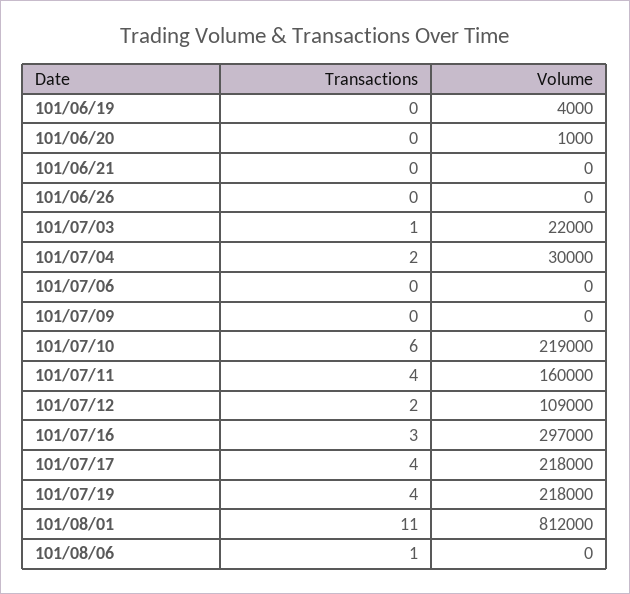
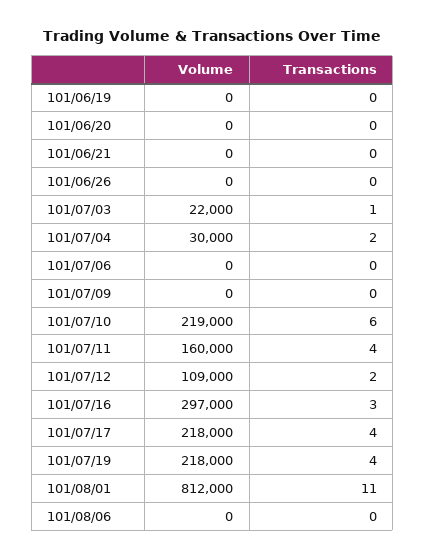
  {
    "Transactions": {
      "101/06/19": 0,
      "101/06/20": 0,
      "101/06/21": 0,
      "101/06/26": 0,
      "101/07/03": 1,
      "101/07/04": 2,
      "101/07/06": 0,
      "101/07/09": 0,
      "101/07/10": 6,
      "101/07/11": 4,
      "101/07/12": 2,
      "101/07/16": 3,
      "101/07/17": 4,
      "101/07/19": 4,
      "101/08/01": 11,
-     "101/08/06": 1
+     "101/08/06": 0
    },
    "Volume": {
-     "101/06/19": 4000,
+     "101/06/19": 0,
-     "101/06/20": 1000,
+     "101/06/20": 0,
      "101/06/21": 0,
      "101/06/26": 0,
      "101/07/03": 22000,
      "101/07/04": 30000,
      "101/07/06": 0,
      "101/07/09": 0,
      "101/07/10": 219000,
      "101/07/11": 160000,
      "101/07/12": 109000,
      "101/07/16": 297000,
      "101/07/17": 218000,
      "101/07/19": 218000,
      "101/08/01": 812000,
      "101/08/06": 0
    }
  }

